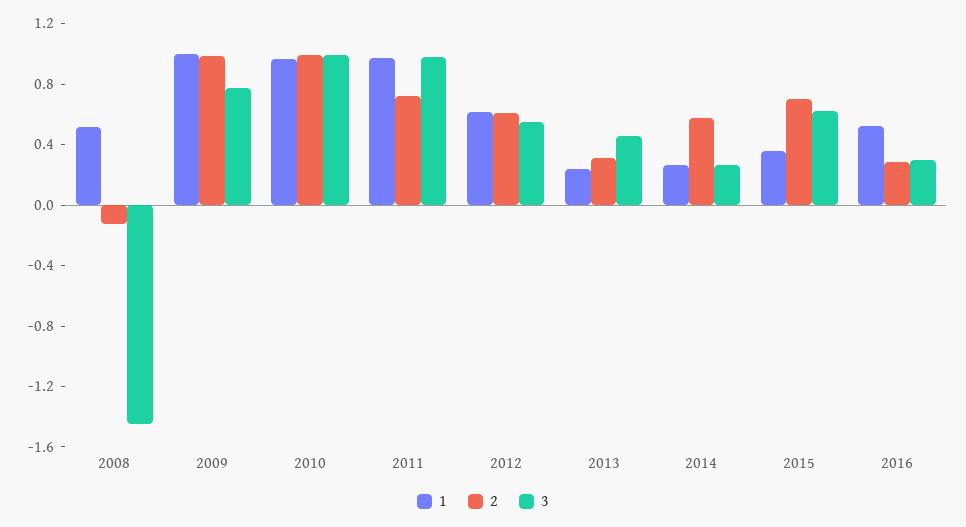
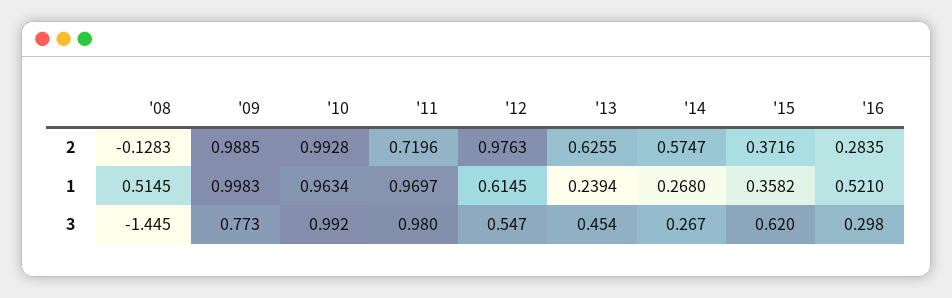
  {
    "1": {
      "2008": 0.5145,
      "2009": 0.9983,
      "2010": 0.9634,
      "2011": 0.9697,
      "2012": 0.6145,
      "2013": 0.2394,
      "2014": 0.268,
      "2015": 0.3582,
      "2016": 0.521
    },
    "2": {
      "2008": -0.1283,
      "2009": 0.9885,
      "2010": 0.9928,
      "2011": 0.7196,
-     "2012": 0.6,
+     "2012": 0.9763,
-     "2013": 0.3,
+     "2013": 0.6255,
      "2014": 0.5747,
-     "2015": 0.7,
+     "2015": 0.3716,
      "2016": 0.2835
    },
    "3": {
      "2008": -1.445,
      "2009": 0.773,
      "2010": 0.992,
      "2011": 0.98,
      "2012": 0.547,
      "2013": 0.454,
      "2014": 0.267,
      "2015": 0.62,
      "2016": 0.298
    }
  }

